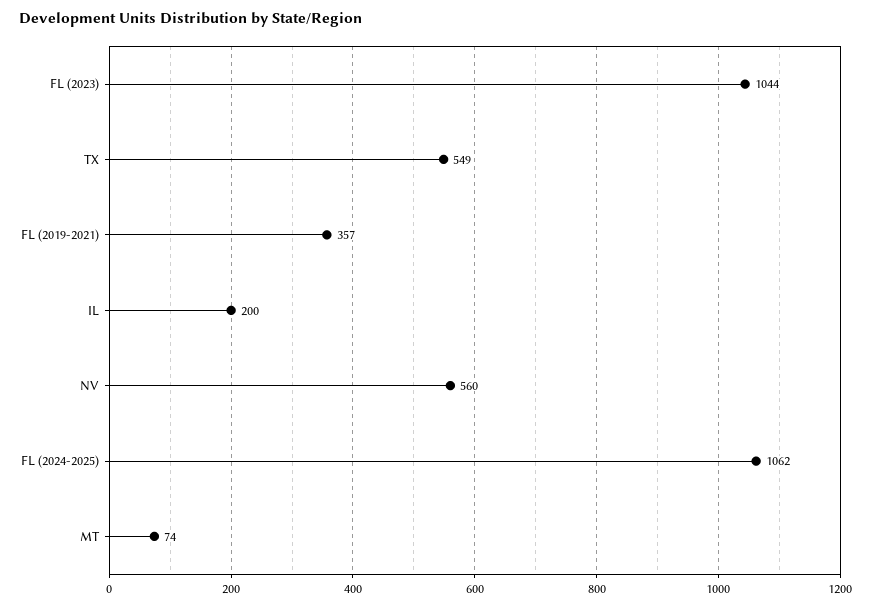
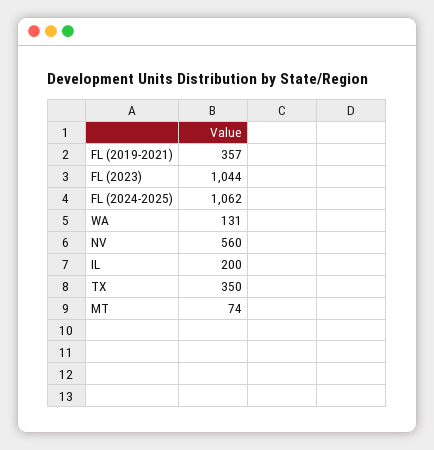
  {
    "FL (2023)": 1044,
-   "TX": 549,
+   "TX": 350,
    "FL (2019-2021)": 357,
    "IL": 200,
    "NV": 560,
    "FL (2024-2025)": 1062,
-   "MT": 74
+   "MT": 74,
+   "WA": 131
  }

